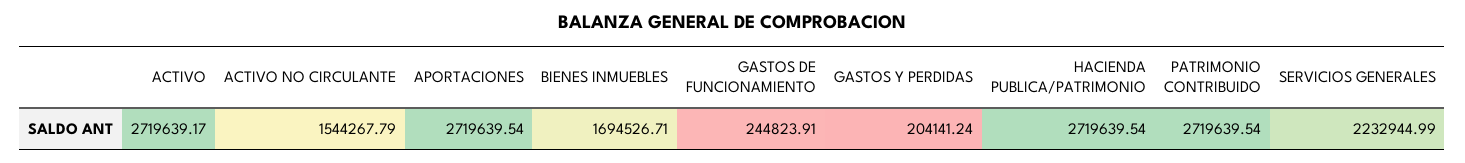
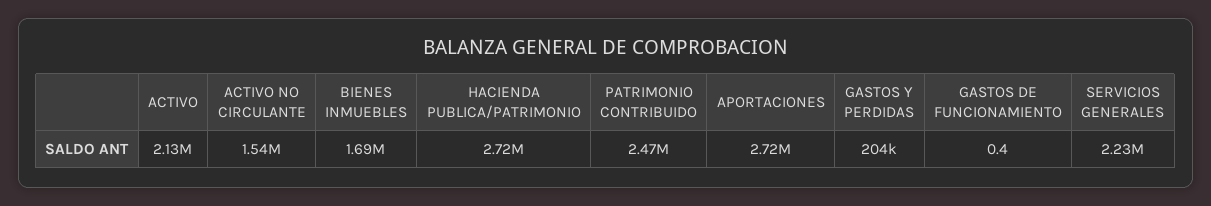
  {
-   "ACTIVO": 2719639.17,
+   "ACTIVO": 2130000,
    "ACTIVO NO CIRCULANTE": 1544267.79,
    "APORTACIONES": 2719639.54,
    "BIENES INMUEBLES": 1694526.71,
-   "GASTOS DE FUNCIONAMIENTO": 244823.91,
+   "GASTOS DE FUNCIONAMIENTO": 0.4,
    "GASTOS Y PERDIDAS": 204141.24,
    "HACIENDA PUBLICA/PATRIMONIO": 2719639.54,
-   "PATRIMONIO CONTRIBUIDO": 2719639.54,
+   "PATRIMONIO CONTRIBUIDO": 2470000,
    "SERVICIOS GENERALES": 2232944.99
  }

